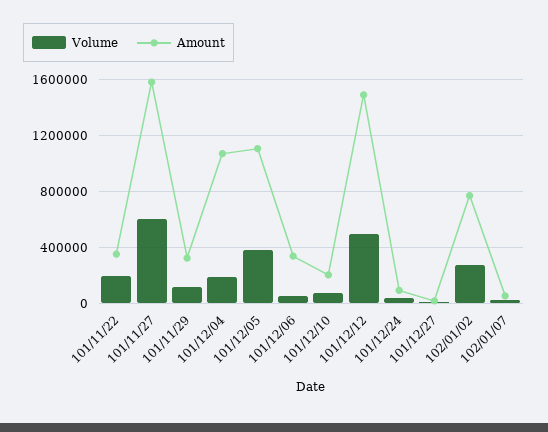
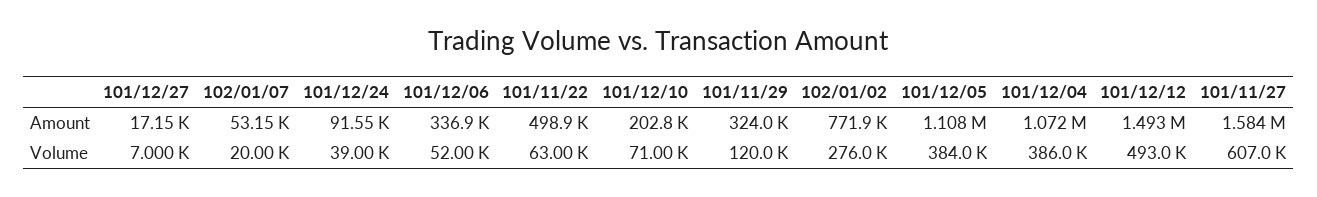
  {
    "Volume": {
-     "101/11/22": 200000,
+     "101/11/22": 63000,
      "101/11/27": 607000,
      "101/11/29": 120000,
-     "101/12/04": 200000,
+     "101/12/04": 386000,
      "101/12/05": 384000,
      "101/12/06": 52000,
      "101/12/10": 71000,
      "101/12/12": 493000,
      "101/12/24": 39000,
      "101/12/27": 7000,
      "102/01/02": 276000,
      "102/01/07": 20000
    },
    "Amount": {
-     "101/11/22": 350000,
+     "101/11/22": 498900,
      "101/11/27": 1584000,
      "101/11/29": 324000,
      "101/12/04": 1072000,
      "101/12/05": 1108000,
      "101/12/06": 336900,
      "101/12/10": 202800,
      "101/12/12": 1493000,
      "101/12/24": 91550,
      "101/12/27": 17150,
      "102/01/02": 771900,
      "102/01/07": 53150
    }
  }

